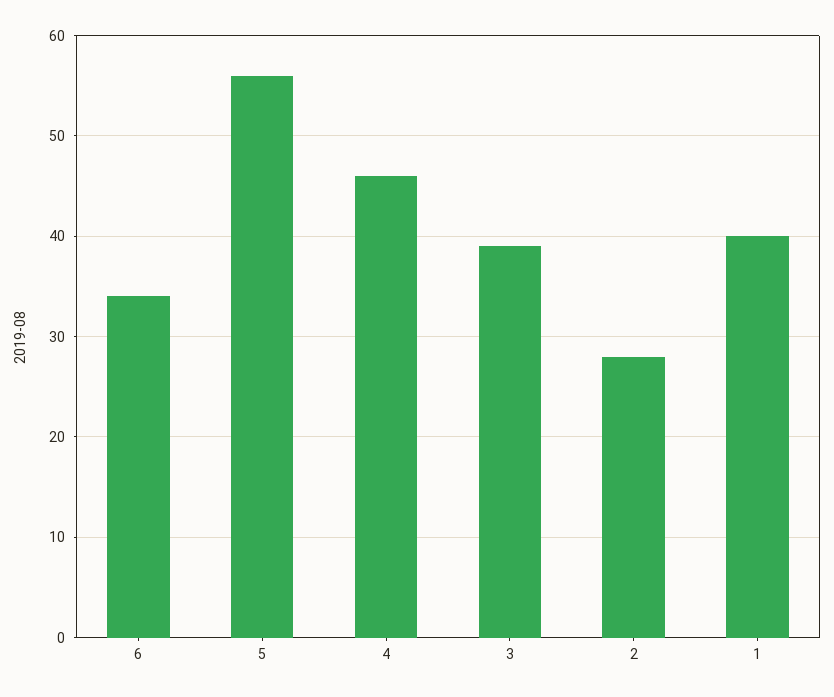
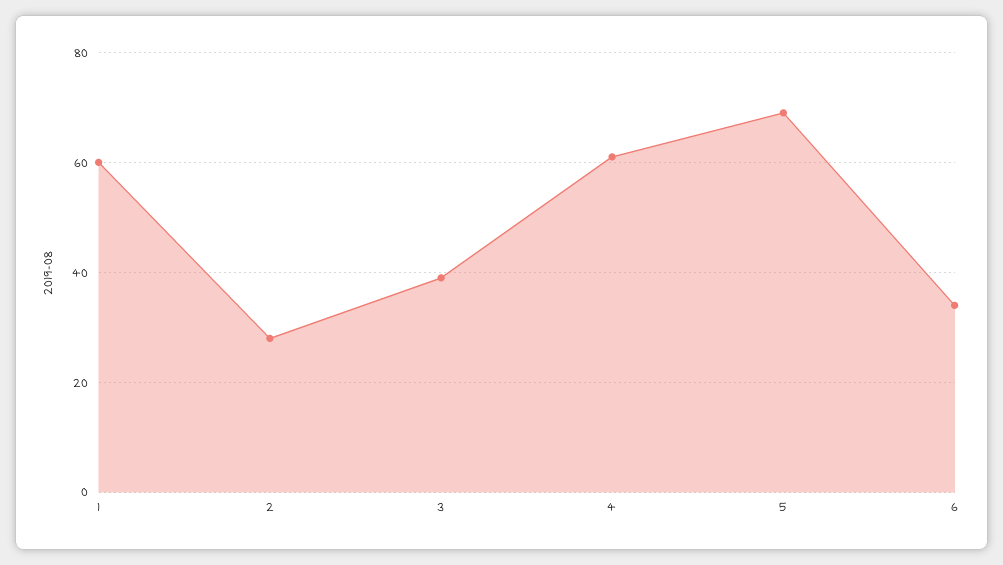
  {
    "6": 34,
-   "5": 56,
+   "5": 70,
-   "4": 46,
+   "4": 60,
    "3": 39,
    "2": 28,
-   "1": 40
+   "1": 60
  }

